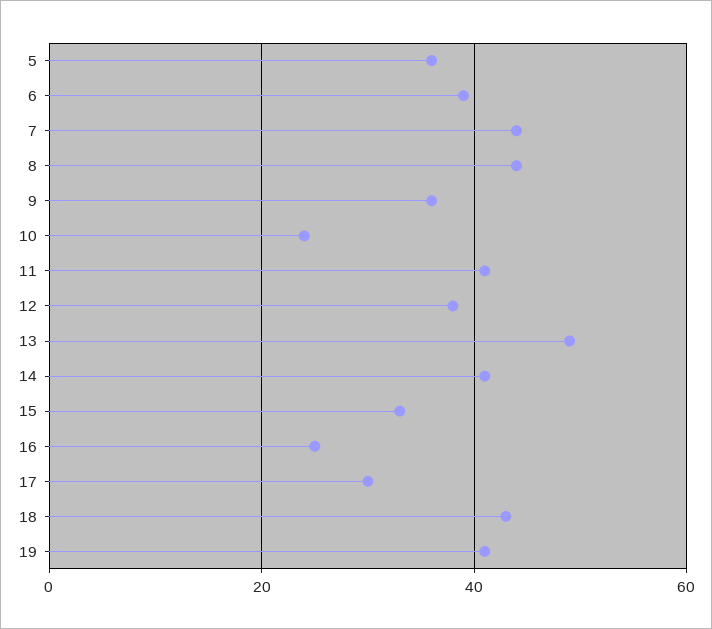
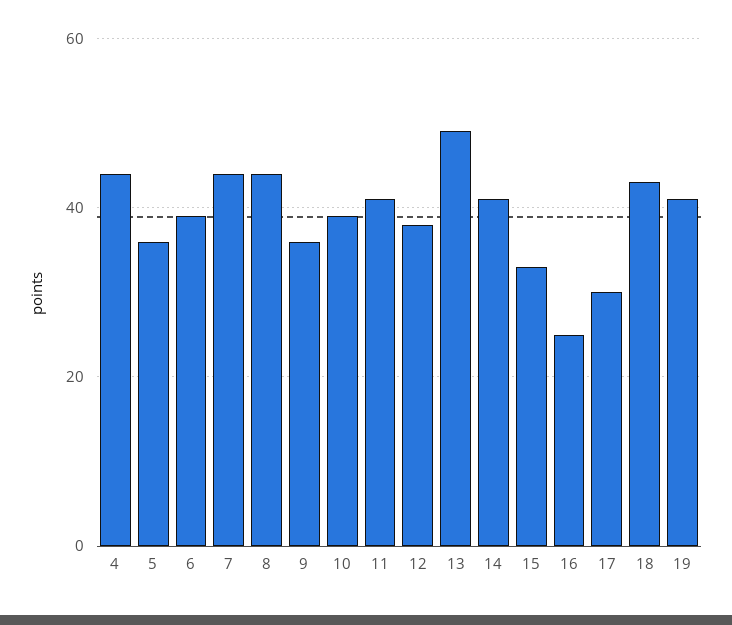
  {
    "5": 35,
    "6": 40,
    "7": 45,
    "8": 45,
    "9": 35,
-   "10": 25,
+   "10": 40,
    "11": 40,
    "12": 40,
    "13": 50,
    "14": 40,
    "15": 35,
    "16": 25,
    "17": 30,
    "18": 45,
-   "19": 40
+   "19": 40,
+   "4": 45
  }

